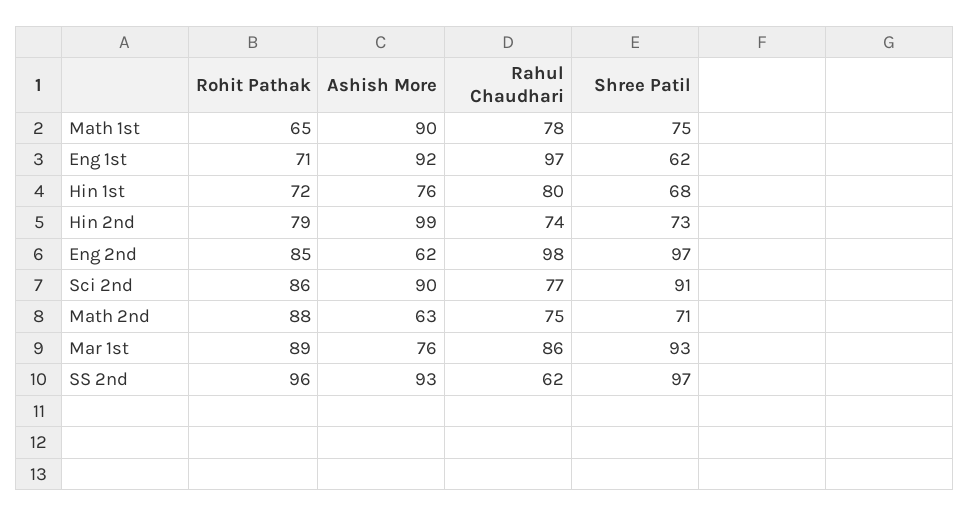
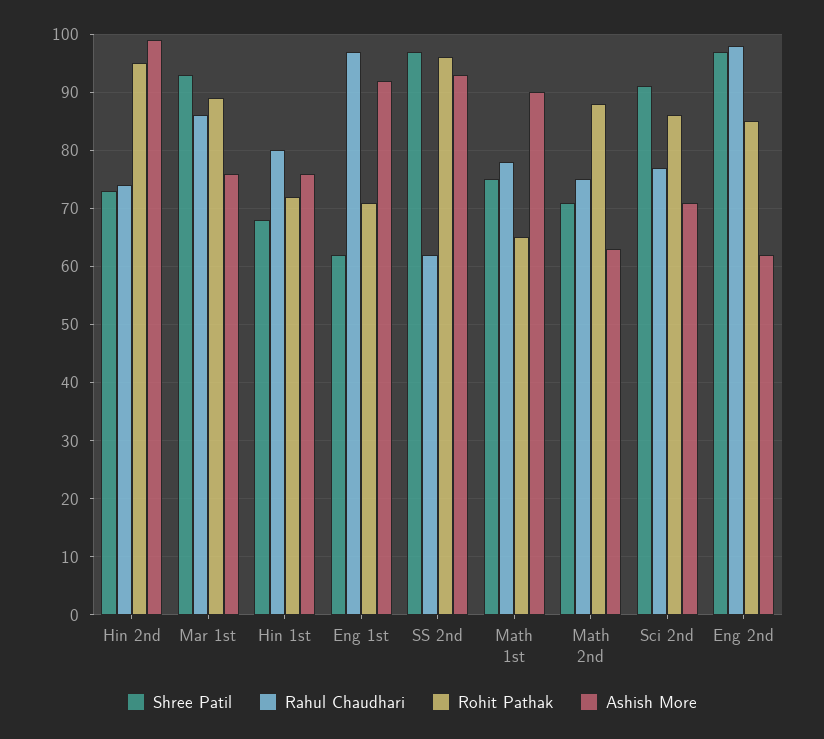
  {
    "Rohit Pathak": {
      "Math 1st": 65,
      "Eng 1st": 71,
      "Hin 1st": 72,
-     "Hin 2nd": 79,
+     "Hin 2nd": 95,
      "Eng 2nd": 85,
      "Sci 2nd": 86,
      "Math 2nd": 88,
      "Mar 1st": 89,
      "SS 2nd": 96
    },
    "Ashish More": {
      "Math 1st": 90,
      "Eng 1st": 92,
      "Hin 1st": 76,
      "Hin 2nd": 99,
      "Eng 2nd": 62,
-     "Sci 2nd": 90,
+     "Sci 2nd": 70,
      "Math 2nd": 63,
      "Mar 1st": 76,
      "SS 2nd": 93
    },
    "Rahul Chaudhari": {
      "Math 1st": 78,
      "Eng 1st": 97,
      "Hin 1st": 80,
      "Hin 2nd": 74,
      "Eng 2nd": 98,
      "Sci 2nd": 77,
      "Math 2nd": 75,
      "Mar 1st": 86,
      "SS 2nd": 62
    },
    "Shree Patil": {
      "Math 1st": 75,
      "Eng 1st": 62,
      "Hin 1st": 68,
      "Hin 2nd": 73,
      "Eng 2nd": 97,
      "Sci 2nd": 91,
      "Math 2nd": 71,
      "Mar 1st": 93,
      "SS 2nd": 97
    }
  }

